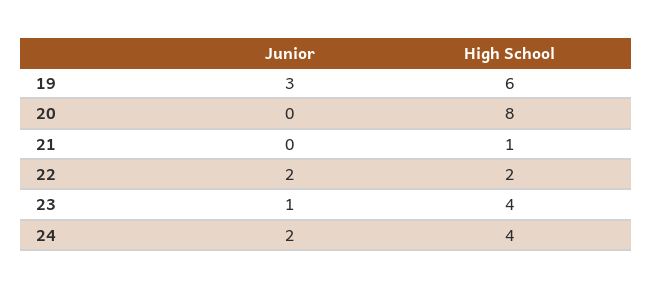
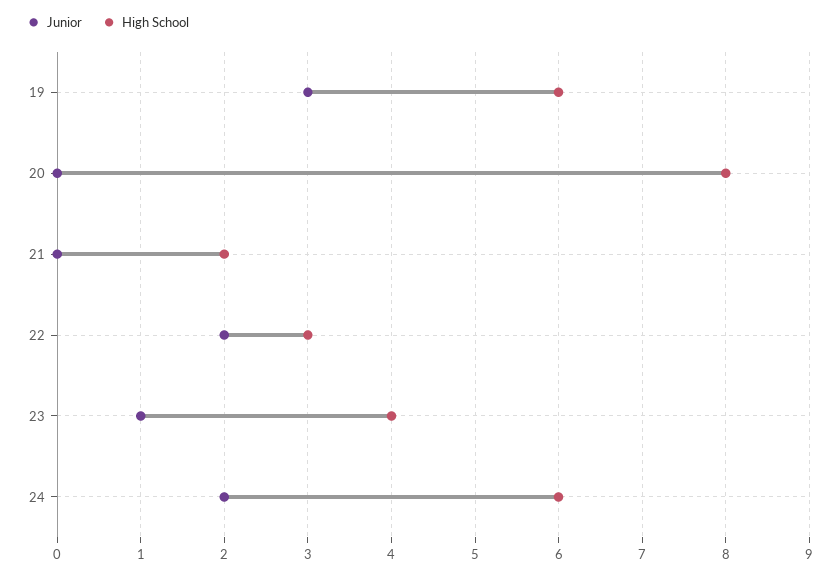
  {
    "Junior": {
      "19": 3,
      "20": 0,
      "21": 0,
      "22": 2,
      "23": 1,
      "24": 2
    },
    "High School": {
      "19": 6,
      "20": 8,
-     "21": 1,
+     "21": 2,
-     "22": 2,
+     "22": 3,
      "23": 4,
-     "24": 4
+     "24": 6
    }
  }

